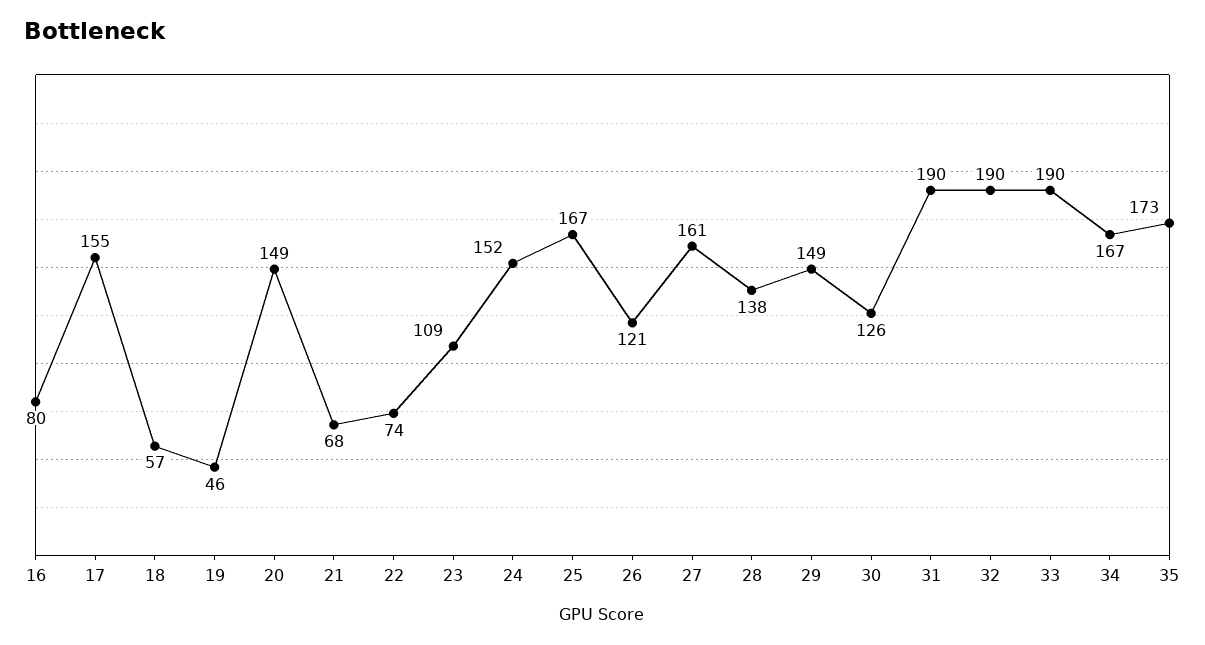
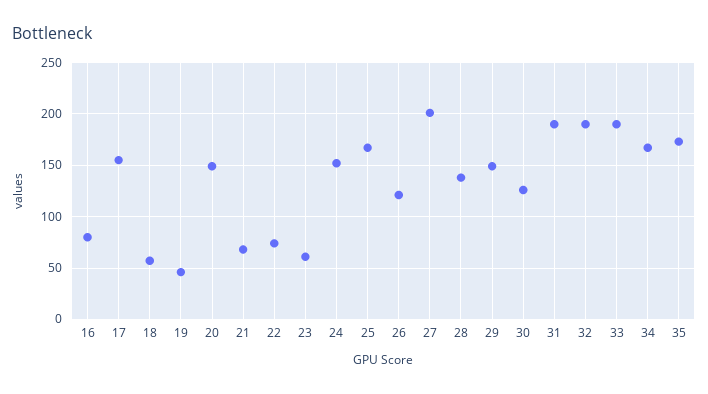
  {
    "16": 80,
    "17": 155,
    "18": 57,
    "19": 46,
    "20": 149,
    "21": 68,
    "22": 74,
-   "23": 109,
+   "23": 60,
    "24": 152,
    "25": 167,
    "26": 121,
-   "27": 161,
+   "27": 200,
    "28": 138,
    "29": 149,
    "30": 126,
    "31": 190,
    "32": 190,
    "33": 190,
    "34": 167,
    "35": 173
  }

